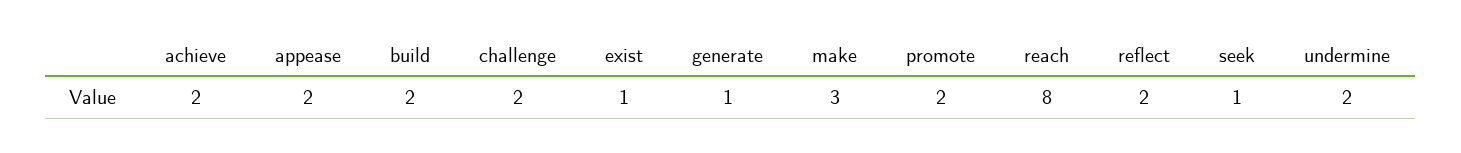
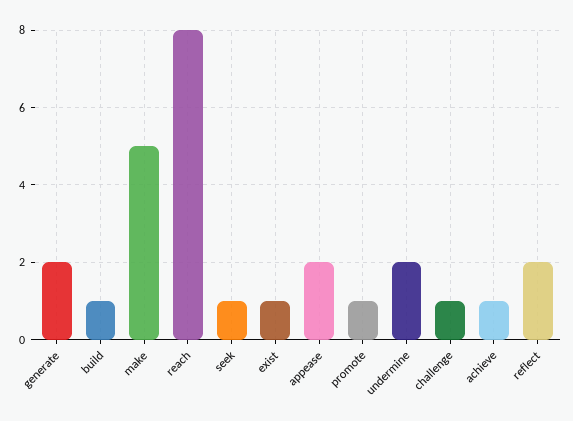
  {
-   "achieve": 2,
+   "achieve": 1,
    "appease": 2,
-   "build": 2,
+   "build": 1,
-   "challenge": 2,
+   "challenge": 1,
    "exist": 1,
-   "generate": 1,
+   "generate": 2,
-   "make": 3,
+   "make": 5,
-   "promote": 2,
+   "promote": 1,
    "reach": 8,
    "reflect": 2,
    "seek": 1,
    "undermine": 2
  }

